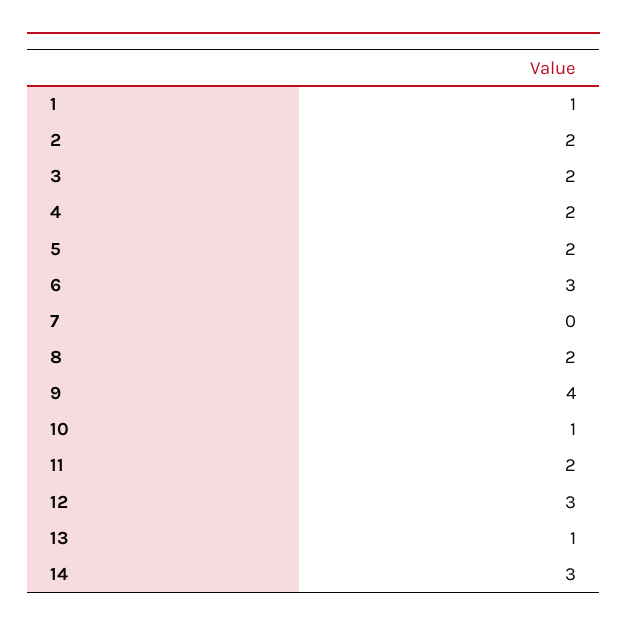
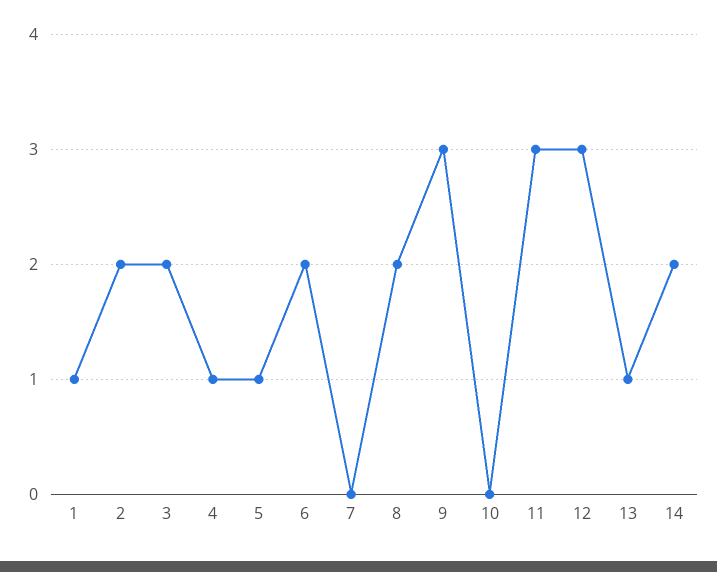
  {
    "1": 1,
    "2": 2,
    "3": 2,
-   "4": 2,
+   "4": 1,
-   "5": 2,
+   "5": 1,
-   "6": 3,
+   "6": 2,
    "7": 0,
    "8": 2,
-   "9": 4,
+   "9": 3,
-   "10": 1,
+   "10": 0,
-   "11": 2,
+   "11": 3,
    "12": 3,
    "13": 1,
-   "14": 3
+   "14": 2
  }

